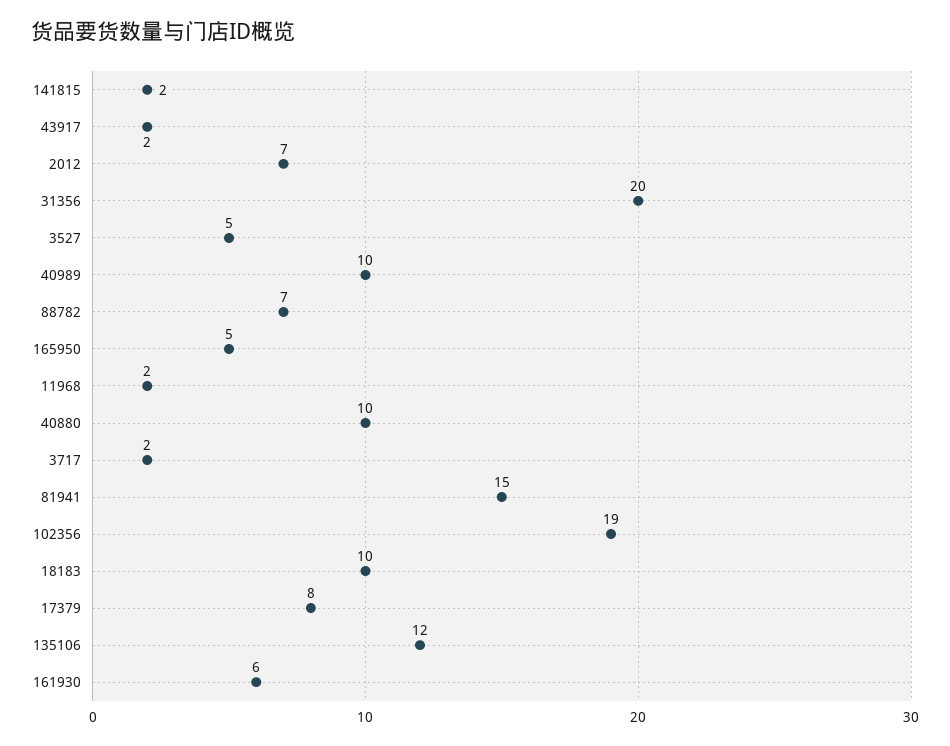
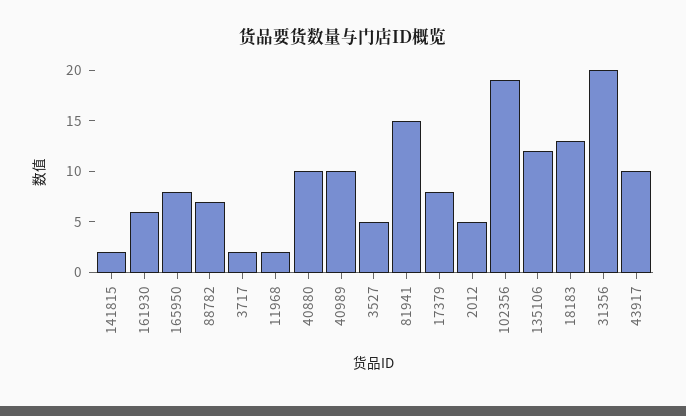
  {
    "141815": 2,
-   "43917": 2,
+   "43917": 10,
-   "2012": 7,
+   "2012": 5,
    "31356": 20,
    "3527": 5,
    "40989": 10,
    "88782": 7,
-   "165950": 5,
+   "165950": 8,
    "11968": 2,
    "40880": 10,
    "3717": 2,
    "81941": 15,
    "102356": 19,
-   "18183": 10,
+   "18183": 13,
    "17379": 8,
    "135106": 12,
    "161930": 6
  }

